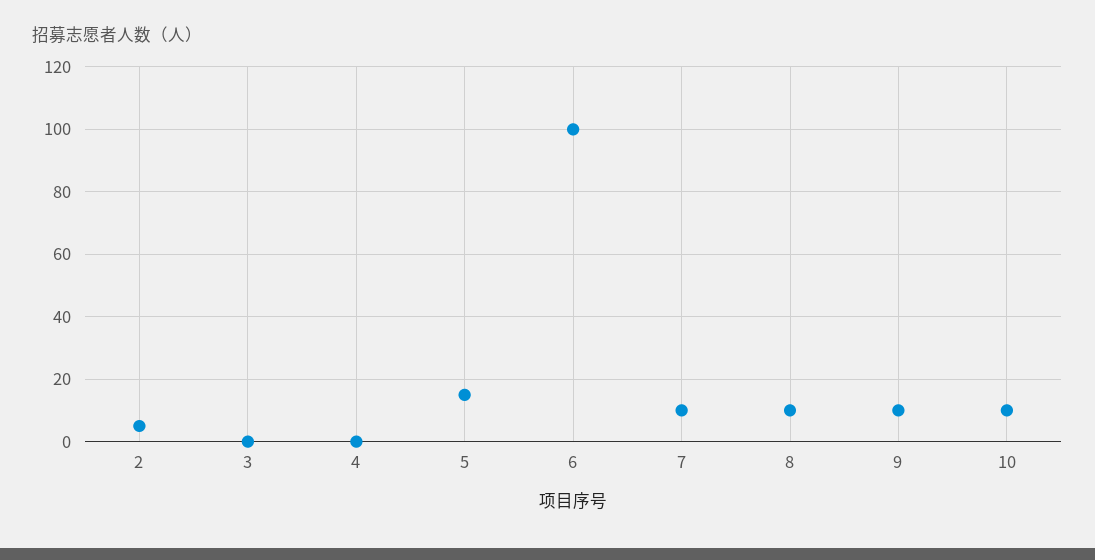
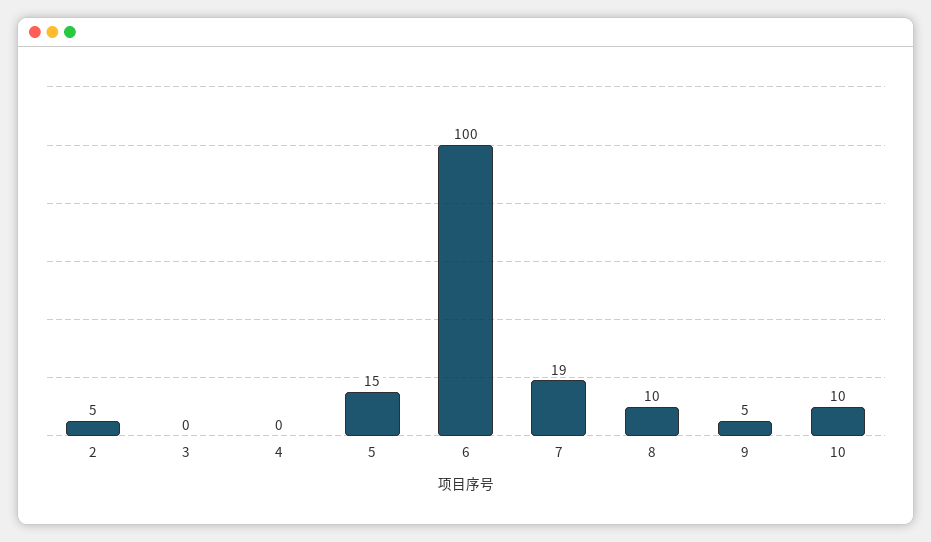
  {
    "2": 5,
    "3": 0,
    "4": 0,
    "5": 15,
    "6": 100,
-   "7": 10,
+   "7": 19,
    "8": 10,
-   "9": 10,
+   "9": 5,
    "10": 10
  }

